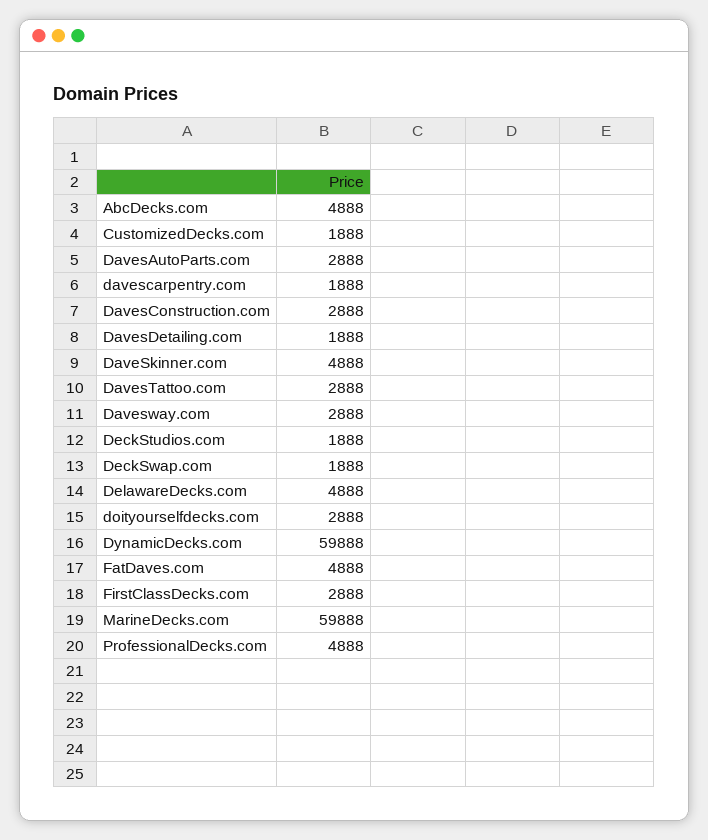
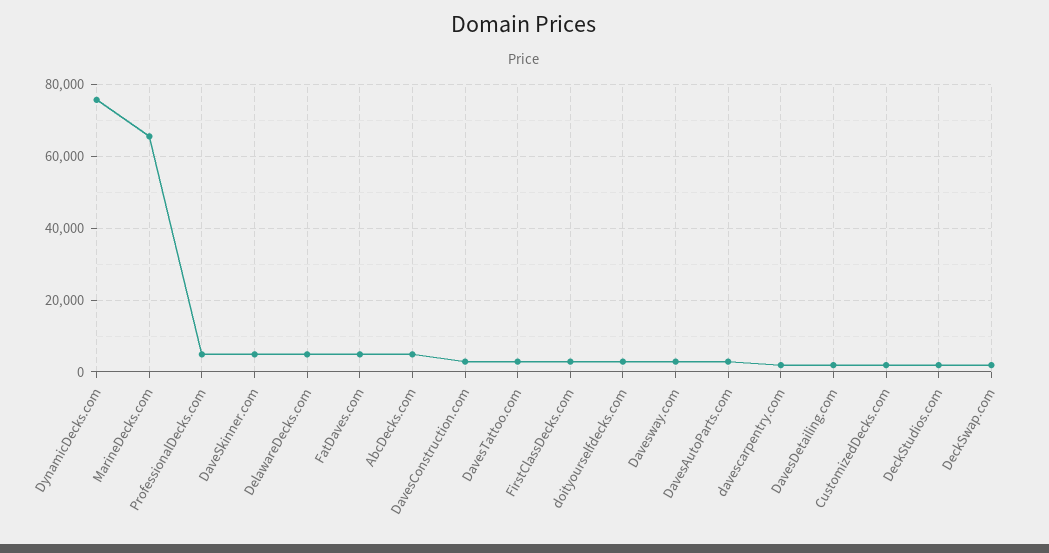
  {
    "AbcDecks.com": 4888,
    "CustomizedDecks.com": 1888,
    "DavesAutoParts.com": 2888,
    "davescarpentry.com": 1888,
    "DavesConstruction.com": 2888,
    "DavesDetailing.com": 1888,
    "DaveSkinner.com": 4888,
    "DavesTattoo.com": 2888,
    "Davesway.com": 2888,
    "DeckStudios.com": 1888,
    "DeckSwap.com": 1888,
    "DelawareDecks.com": 4888,
    "doityourselfdecks.com": 2888,
-   "DynamicDecks.com": 59888,
+   "DynamicDecks.com": 76000,
    "FatDaves.com": 4888,
    "FirstClassDecks.com": 2888,
-   "MarineDecks.com": 59888,
+   "MarineDecks.com": 66000,
    "ProfessionalDecks.com": 4888
  }

